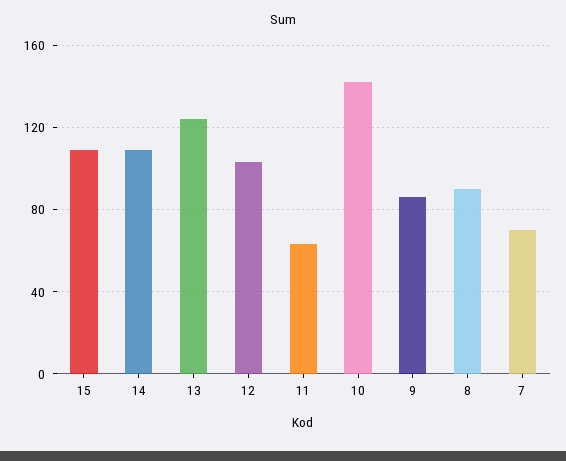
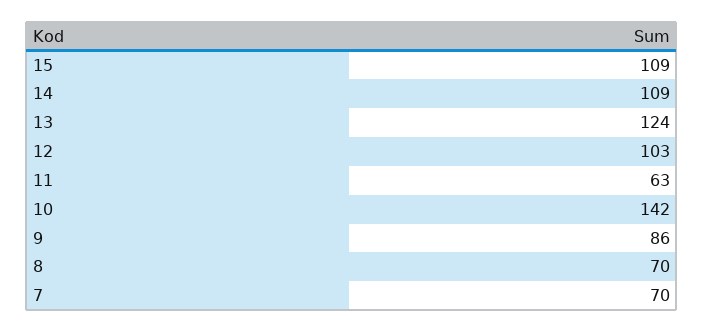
  {
    "15": 109,
    "14": 109,
    "13": 124,
    "12": 103,
    "11": 63,
    "10": 142,
    "9": 86,
-   "8": 90,
+   "8": 70,
    "7": 70
  }

